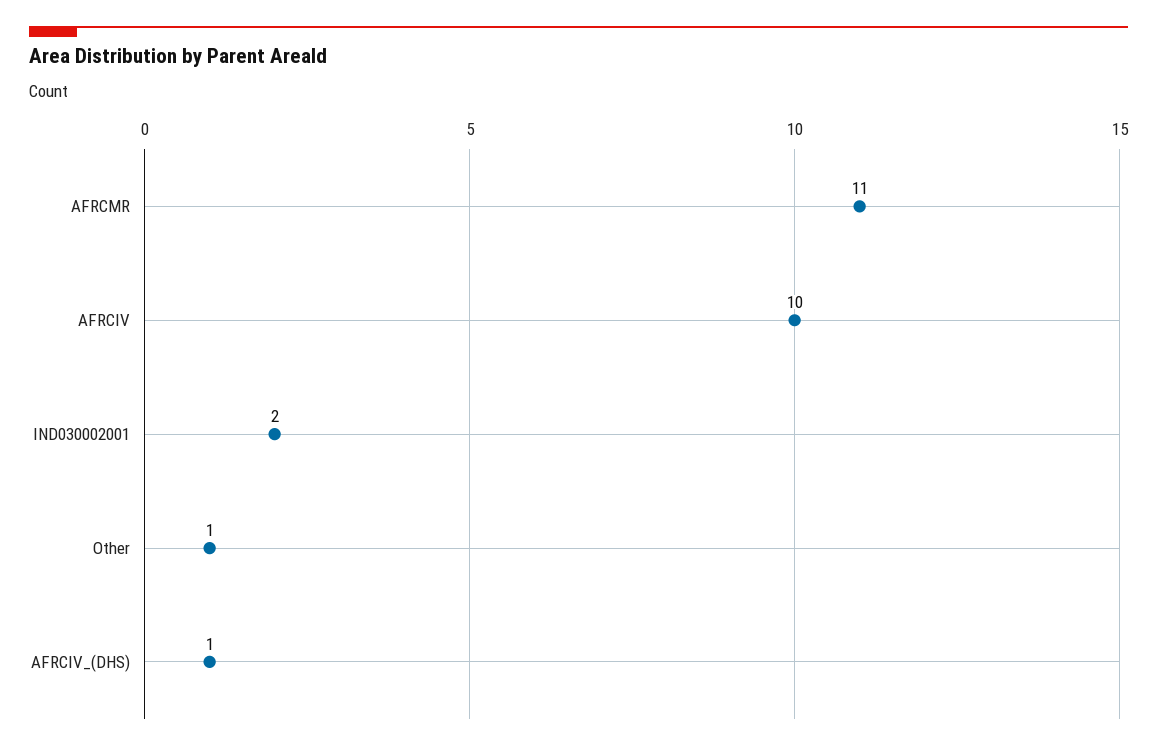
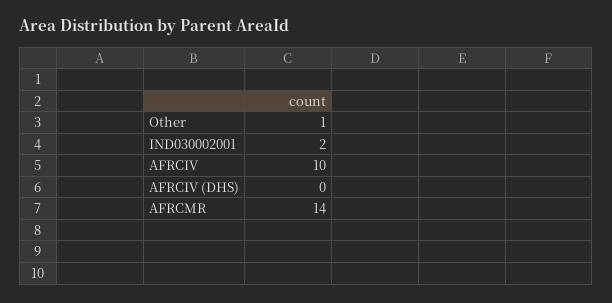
  {
-   "AFRCMR": 11,
+   "AFRCMR": 14,
    "AFRCIV": 10,
    "IND030002001": 2,
    "Other": 1,
-   "AFRCIV_(DHS)": 1
+   "AFRCIV_(DHS)": 0
  }

